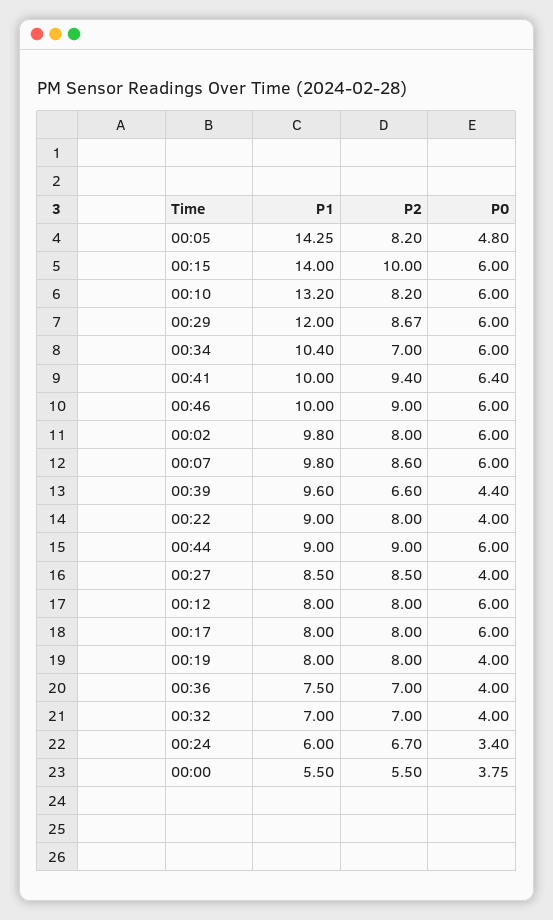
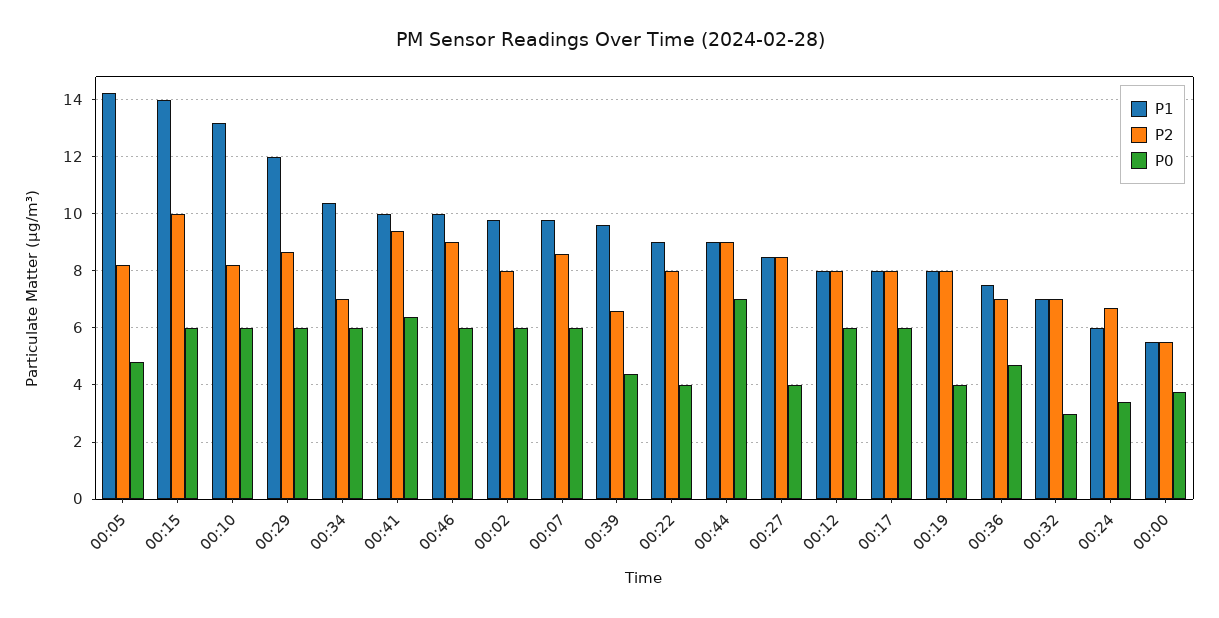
  {
    "P1": {
      "00:05": 14.25,
      "00:15": 14,
      "00:10": 13.2,
      "00:29": 12,
      "00:34": 10.4,
      "00:41": 10,
      "00:46": 10,
      "00:02": 9.8,
      "00:07": 9.8,
      "00:39": 9.6,
      "00:22": 9,
      "00:44": 9,
      "00:27": 8.5,
      "00:12": 8,
      "00:17": 8,
      "00:19": 8,
      "00:36": 7.5,
      "00:32": 7,
      "00:24": 6,
      "00:00": 5.5
    },
    "P2": {
      "00:05": 8.2,
      "00:15": 10,
      "00:10": 8.2,
      "00:29": 8.67,
      "00:34": 7,
      "00:41": 9.4,
      "00:46": 9,
      "00:02": 8,
      "00:07": 8.6,
      "00:39": 6.6,
      "00:22": 8,
      "00:44": 9,
      "00:27": 8.5,
      "00:12": 8,
      "00:17": 8,
      "00:19": 8,
      "00:36": 7,
      "00:32": 7,
      "00:24": 6.7,
      "00:00": 5.5
    },
    "P0": {
      "00:05": 4.8,
      "00:15": 6,
      "00:10": 6,
      "00:29": 6,
      "00:34": 6,
      "00:41": 6.4,
      "00:46": 6,
      "00:02": 6,
      "00:07": 6,
      "00:39": 4.4,
      "00:22": 4,
-     "00:44": 6,
+     "00:44": 7,
      "00:27": 4,
      "00:12": 6,
      "00:17": 6,
      "00:19": 4,
-     "00:36": 4,
+     "00:36": 4.75,
-     "00:32": 4,
+     "00:32": 3,
      "00:24": 3.4,
      "00:00": 3.75
    }
  }

